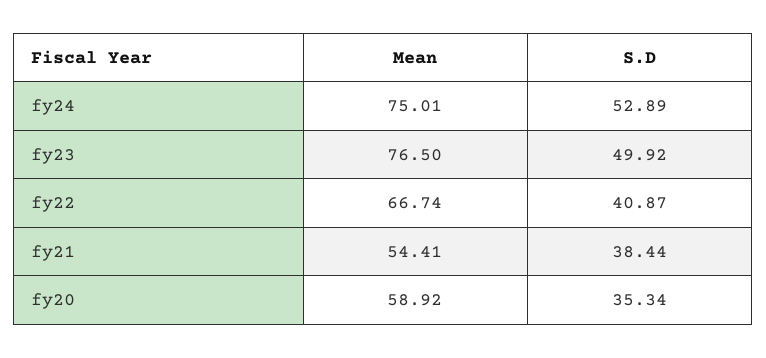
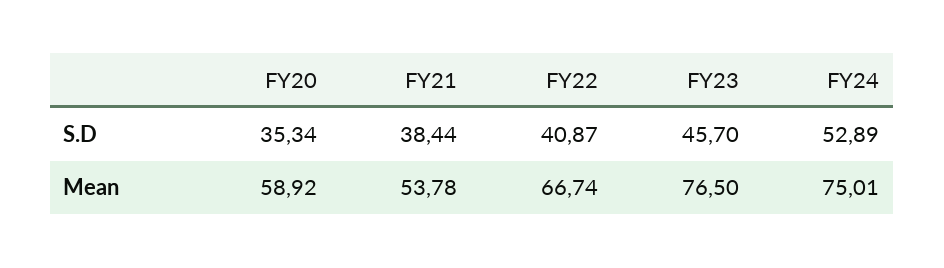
  {
    "Mean": {
      "fy24": 75.01,
      "fy23": 76.5,
      "fy22": 66.74,
-     "fy21": 54.41,
+     "fy21": 53.78,
      "fy20": 58.92
    },
    "S.D": {
      "fy24": 52.89,
-     "fy23": 49.92,
+     "fy23": 45.7,
      "fy22": 40.87,
      "fy21": 38.44,
      "fy20": 35.34
    }
  }

